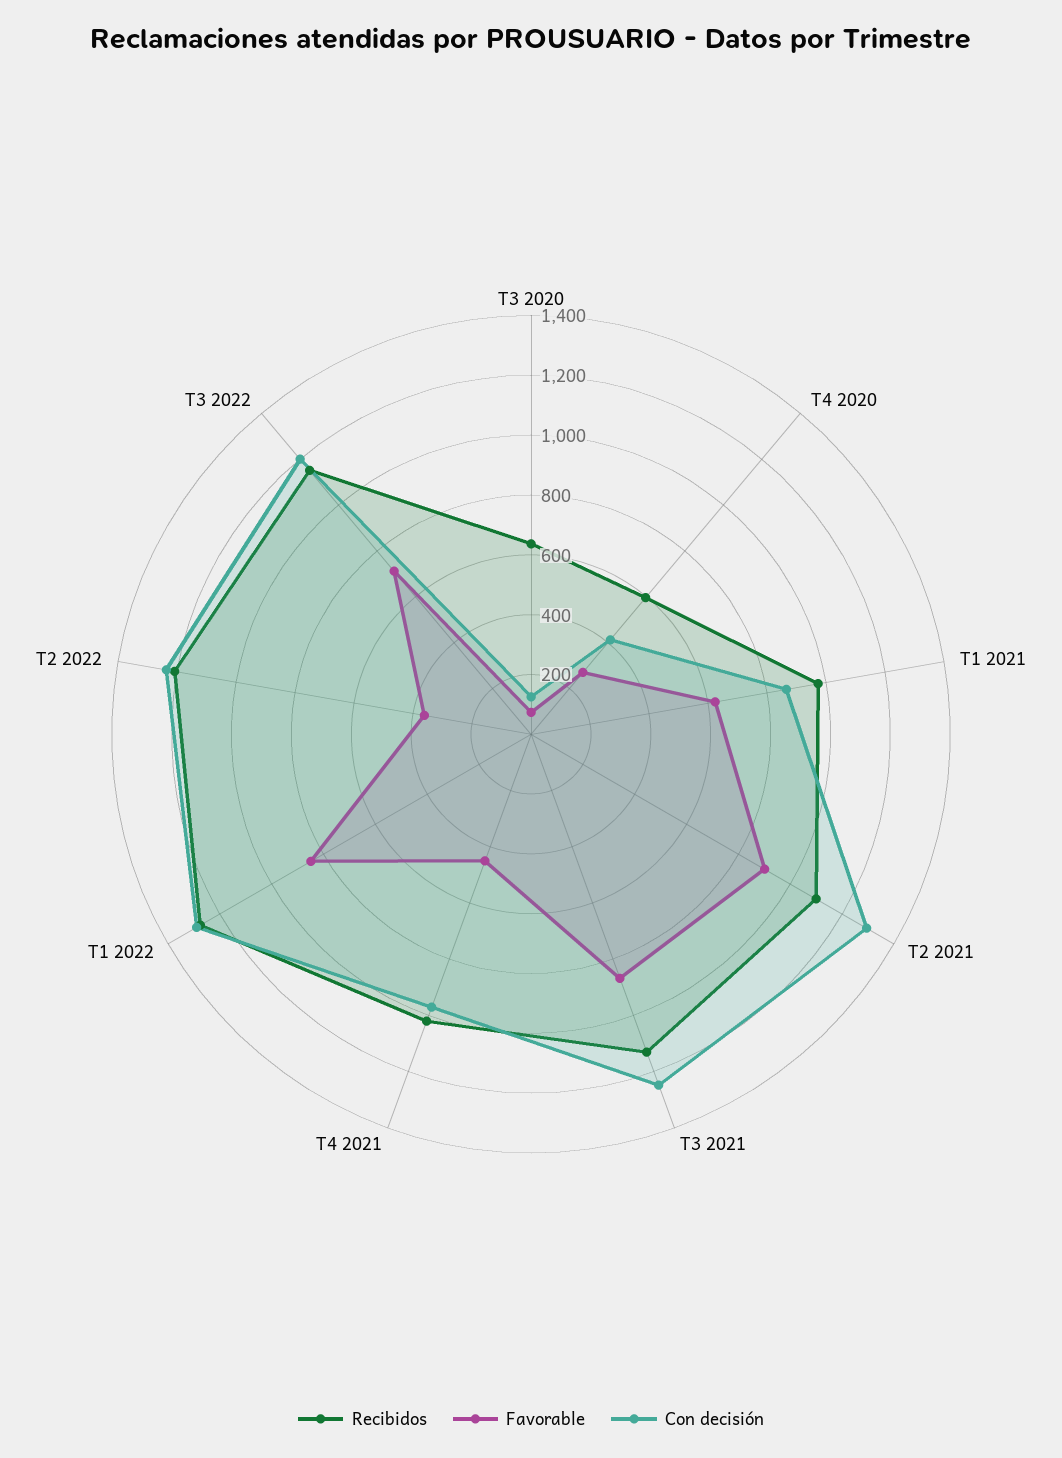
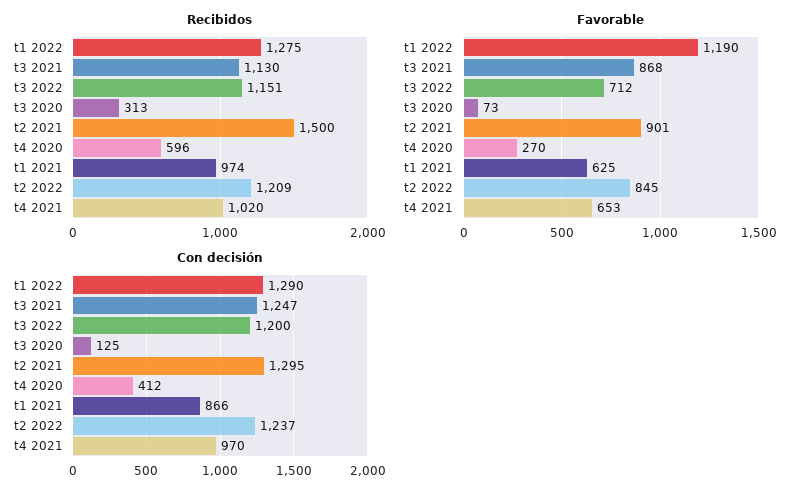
  {
    "Recibidos": {
-     "T3 2020": 650,
+     "T3 2020": 313,
      "T4 2020": 596,
      "T1 2021": 974,
-     "T2 2021": 1100,
+     "T2 2021": 1500,
      "T3 2021": 1130,
      "T4 2021": 1020,
      "T1 2022": 1275,
      "T2 2022": 1209,
      "T3 2022": 1151
    },
    "Favorable": {
      "T3 2020": 73,
      "T4 2020": 270,
      "T1 2021": 625,
      "T2 2021": 901,
      "T3 2021": 868,
-     "T4 2021": 450,
+     "T4 2021": 653,
-     "T1 2022": 850,
+     "T1 2022": 1190,
-     "T2 2022": 350,
+     "T2 2022": 845,
      "T3 2022": 712
    },
    "Con decisión": {
      "T3 2020": 125,
      "T4 2020": 412,
      "T1 2021": 866,
      "T2 2021": 1295,
      "T3 2021": 1247,
      "T4 2021": 970,
      "T1 2022": 1290,
      "T2 2022": 1237,
      "T3 2022": 1200
    }
  }

